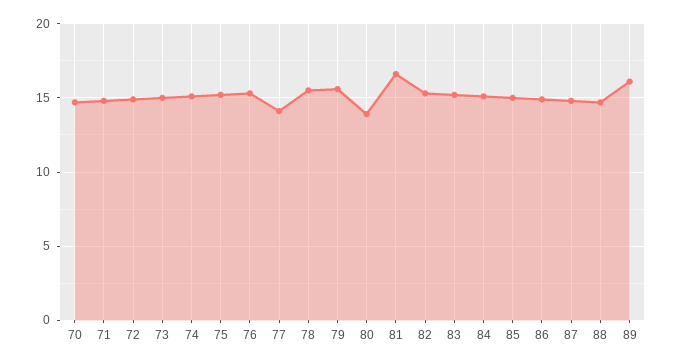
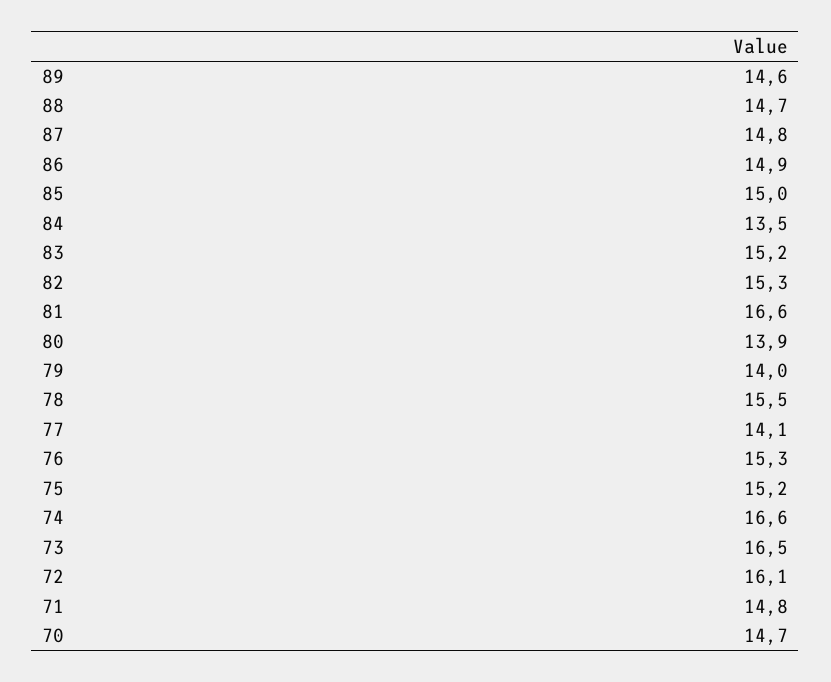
  {
    "70": 14.7,
    "71": 14.8,
-   "72": 15,
+   "72": 16.1,
-   "73": 15,
+   "73": 16.5,
-   "74": 15,
+   "74": 16.6,
    "75": 15.2,
    "76": 15.3,
    "77": 14.1,
    "78": 15.5,
-   "79": 15.5,
+   "79": 14,
    "80": 13.9,
    "81": 16.6,
    "82": 15.3,
    "83": 15.2,
-   "84": 15,
+   "84": 13.5,
    "85": 15,
    "86": 14.9,
    "87": 14.8,
    "88": 14.7,
-   "89": 16
+   "89": 14.6
  }

